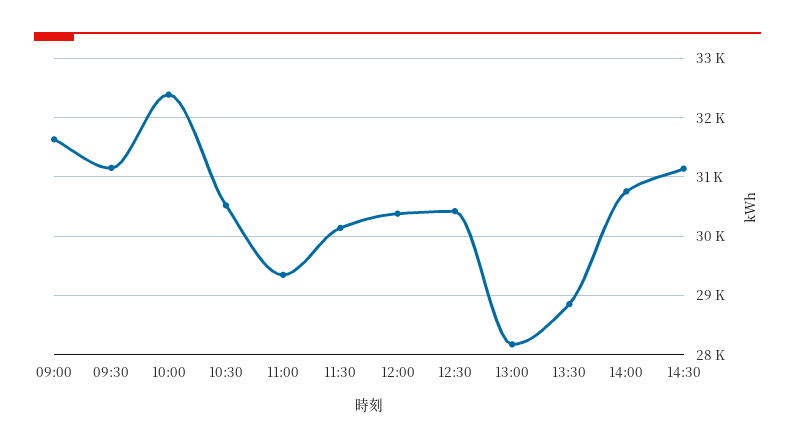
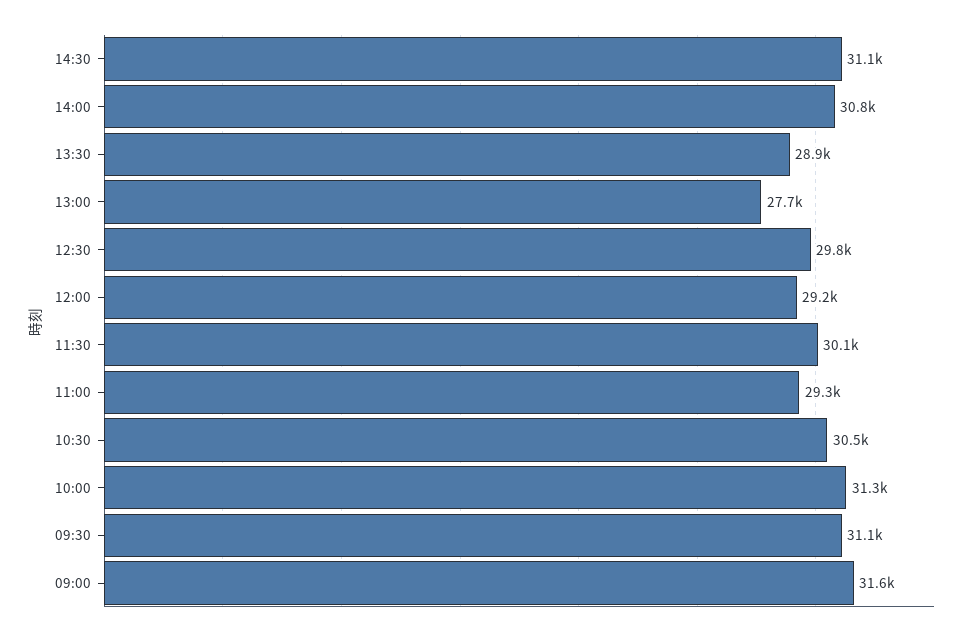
  {
    "09:00": 31600,
    "09:30": 31100,
-   "10:00": 32400,
+   "10:00": 31300,
    "10:30": 30500,
    "11:00": 29300,
    "11:30": 30100,
-   "12:00": 30400,
+   "12:00": 29200,
-   "12:30": 30400,
+   "12:30": 29800,
-   "13:00": 28200,
+   "13:00": 27700,
    "13:30": 28900,
    "14:00": 30800,
    "14:30": 31100
  }

